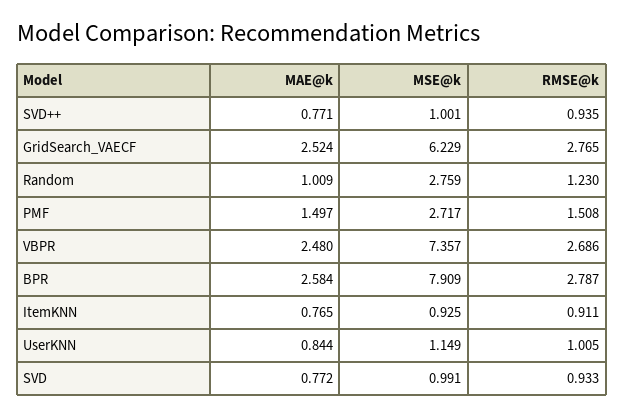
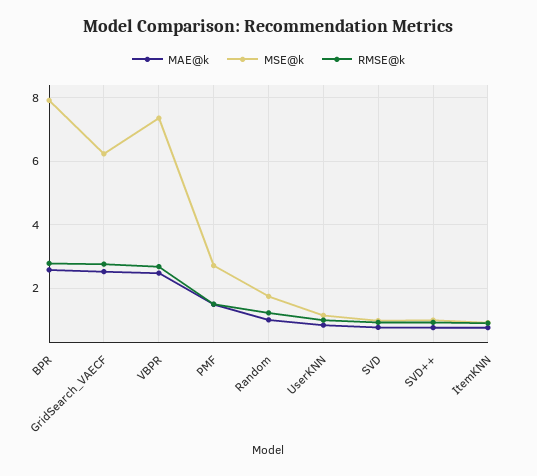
  {
    "MAE@k": {
      "SVD++": 0.771,
      "GridSearch_VAECF": 2.524,
      "Random": 1.009,
      "PMF": 1.497,
      "VBPR": 2.48,
      "BPR": 2.584,
      "ItemKNN": 0.765,
      "UserKNN": 0.844,
      "SVD": 0.772
    },
    "MSE@k": {
      "SVD++": 1.001,
      "GridSearch_VAECF": 6.229,
-     "Random": 2.759,
+     "Random": 1.8,
      "PMF": 2.717,
      "VBPR": 7.357,
      "BPR": 7.909,
      "ItemKNN": 0.925,
      "UserKNN": 1.149,
      "SVD": 0.991
    },
    "RMSE@k": {
      "SVD++": 0.935,
      "GridSearch_VAECF": 2.765,
      "Random": 1.23,
      "PMF": 1.508,
      "VBPR": 2.686,
      "BPR": 2.787,
      "ItemKNN": 0.911,
      "UserKNN": 1.005,
      "SVD": 0.933
    }
  }

